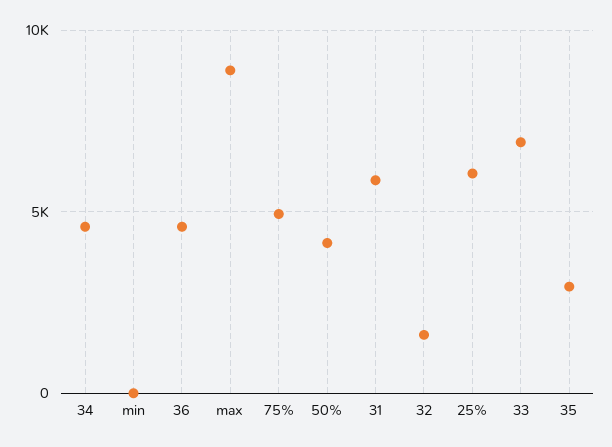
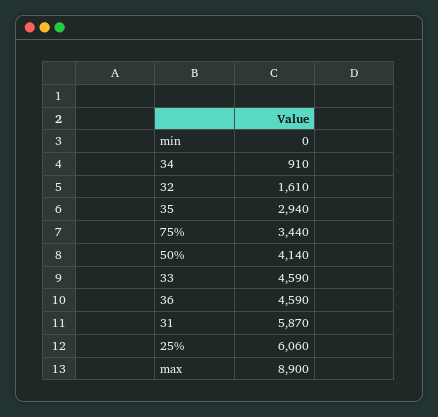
  {
-   "34": 4500,
+   "34": 910,
    "min": 0,
    "36": 4590,
    "max": 8900,
-   "75%": 5000,
+   "75%": 3440,
    "50%": 4140,
    "31": 5870,
    "32": 1610,
    "25%": 6060,
-   "33": 7000,
+   "33": 4590,
    "35": 2940
  }

